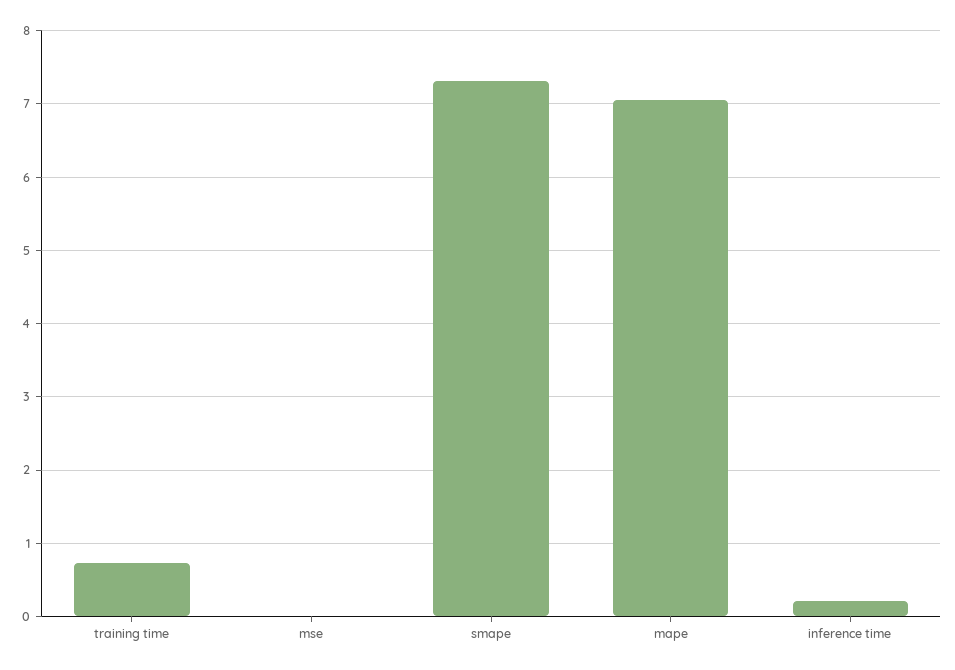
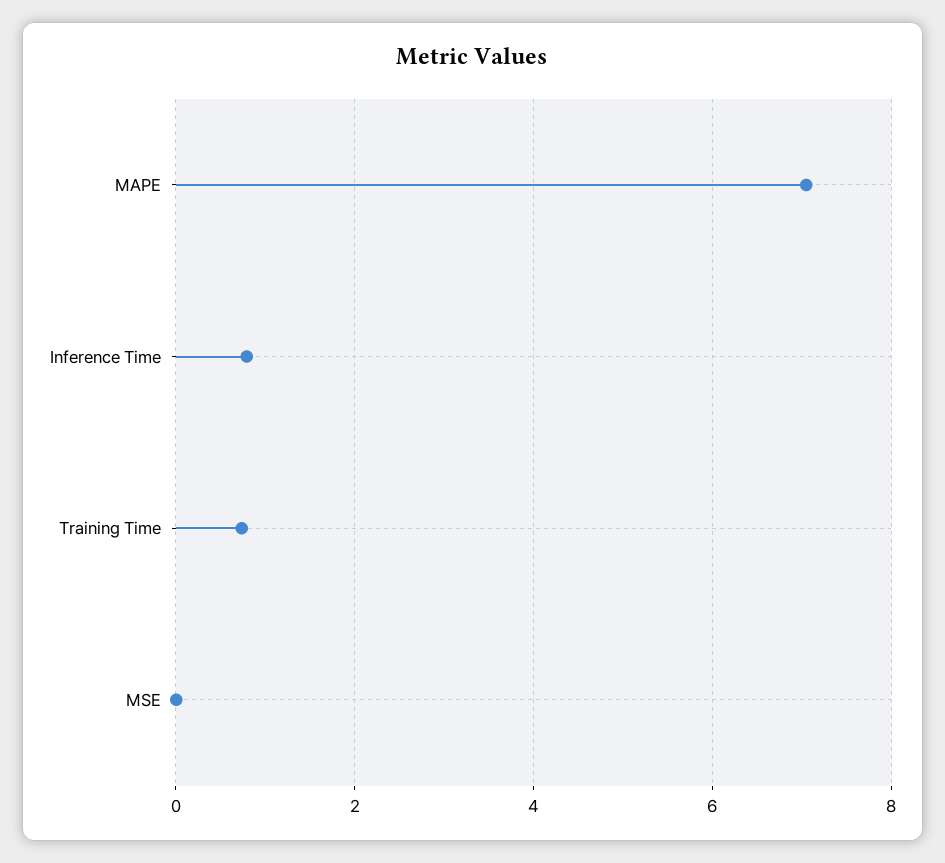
  {
    "training time": 0.7,
    "mse": 0,
-   "smape": 7.3,
    "mape": 7,
-   "inference time": 0.2
+   "inference time": 0.8
  }

